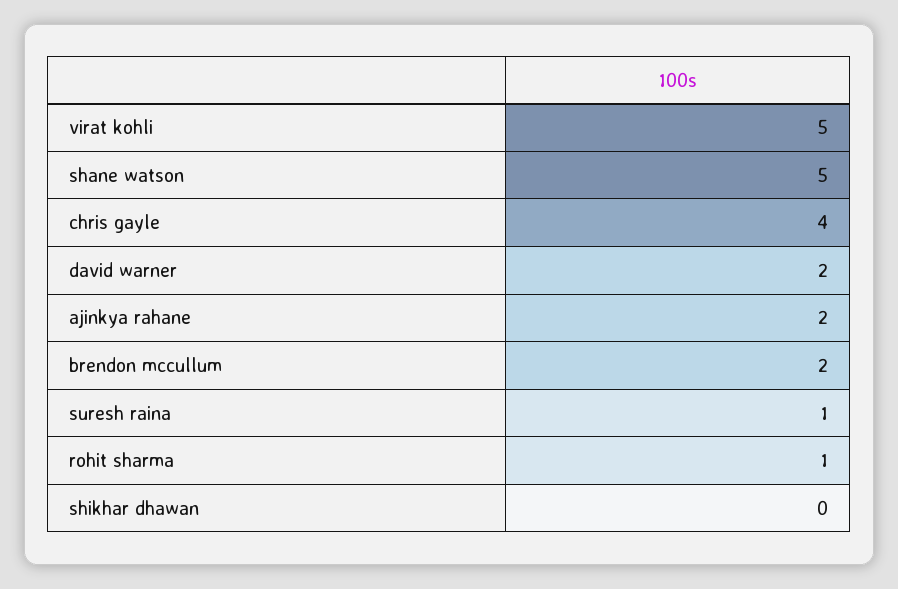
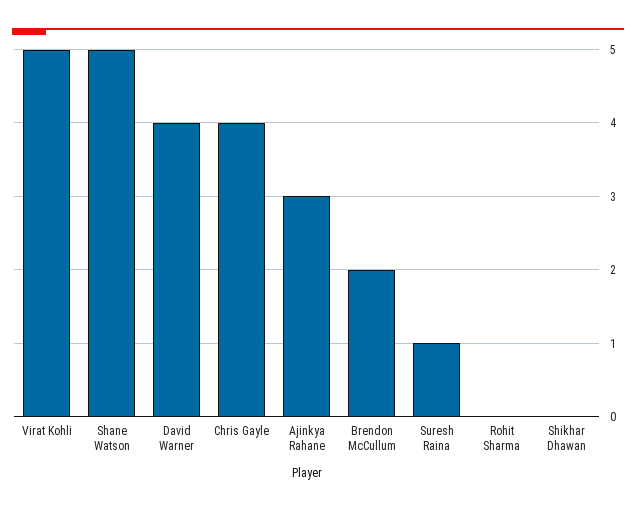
  {
    "virat kohli": 5,
    "shane watson": 5,
    "chris gayle": 4,
-   "david warner": 2,
+   "david warner": 4,
-   "ajinkya rahane": 2,
+   "ajinkya rahane": 3,
    "brendon mccullum": 2,
    "suresh raina": 1,
-   "rohit sharma": 1,
+   "rohit sharma": 0,
    "shikhar dhawan": 0
  }

